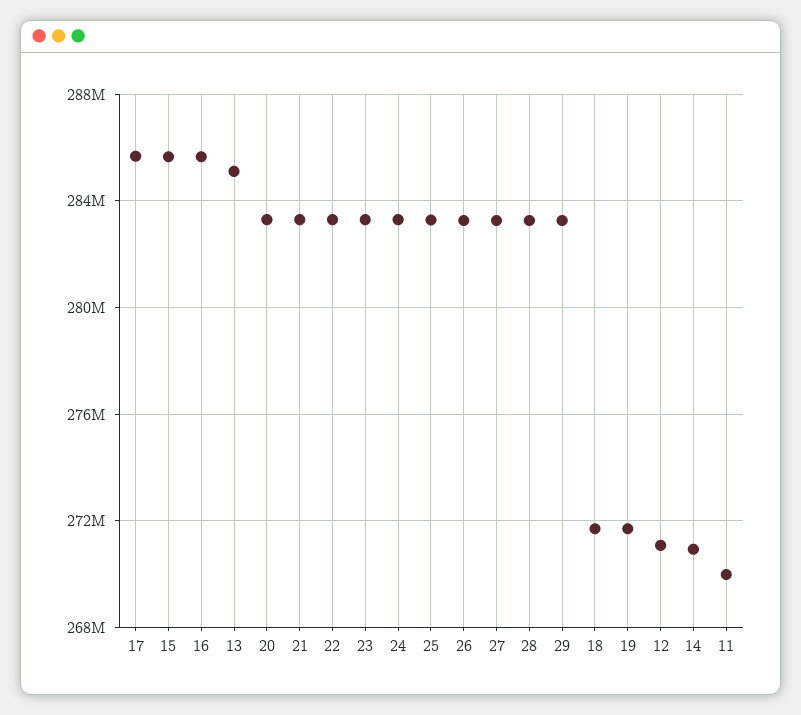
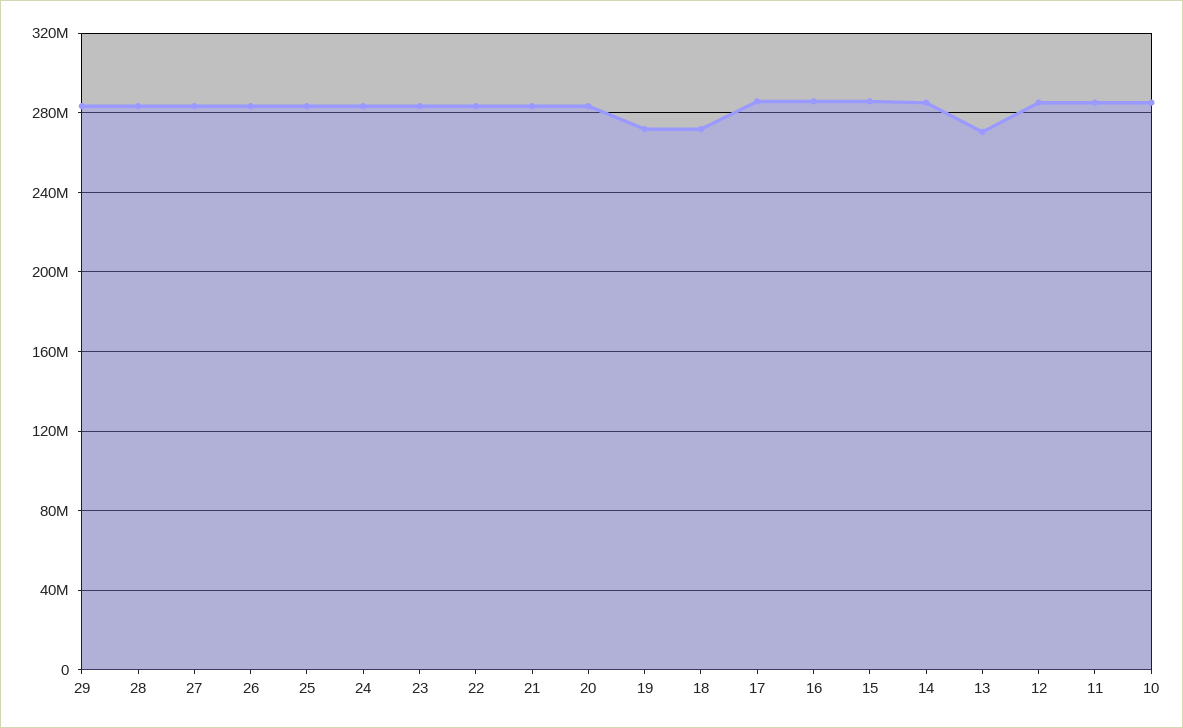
  {
    "17": 285500000,
    "15": 285500000,
    "16": 285500000,
-   "13": 285000000,
+   "13": 270000000,
    "20": 283500000,
    "21": 283500000,
    "22": 283500000,
    "23": 283500000,
    "24": 283500000,
    "25": 283500000,
    "26": 283500000,
    "27": 283500000,
    "28": 283500000,
    "29": 283500000,
    "18": 271500000,
    "19": 271500000,
-   "12": 271000000,
+   "12": 285000000,
-   "14": 271000000,
+   "14": 285000000,
-   "11": 270000000
+   "11": 285000000,
+   "10": 285000000
  }

